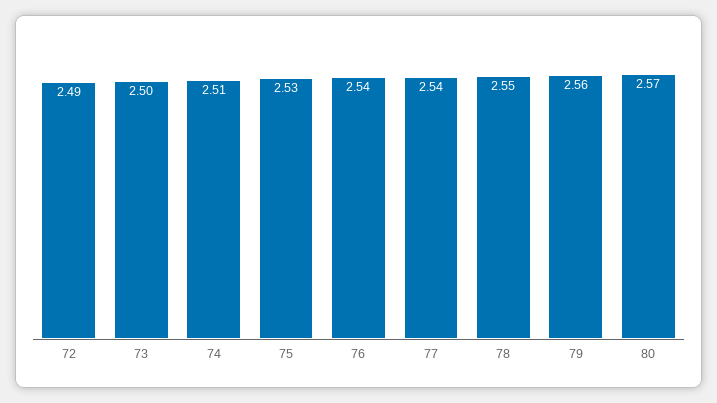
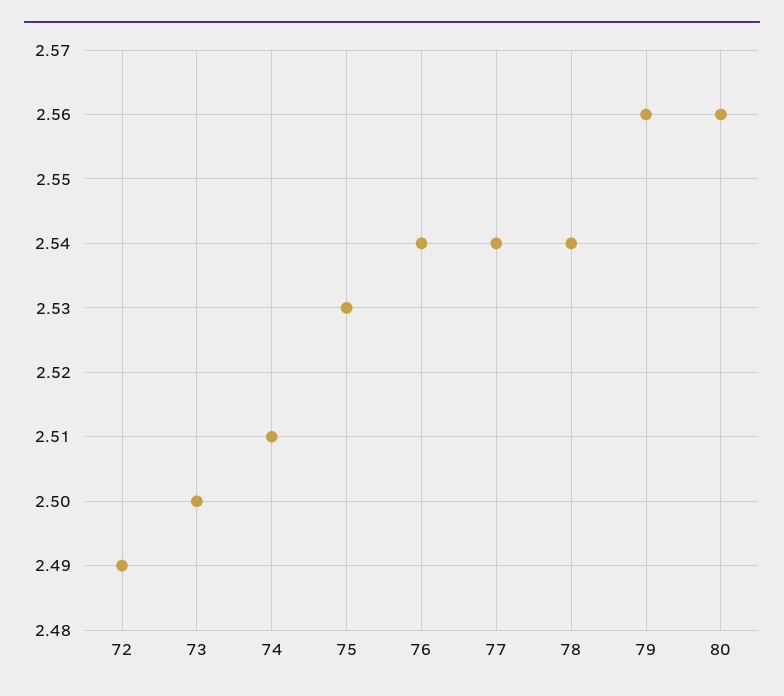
  {
    "72": 2.49,
    "73": 2.5,
    "74": 2.51,
    "75": 2.53,
    "76": 2.54,
    "77": 2.54,
-   "78": 2.55,
+   "78": 2.54,
    "79": 2.56,
-   "80": 2.57
+   "80": 2.56
  }

